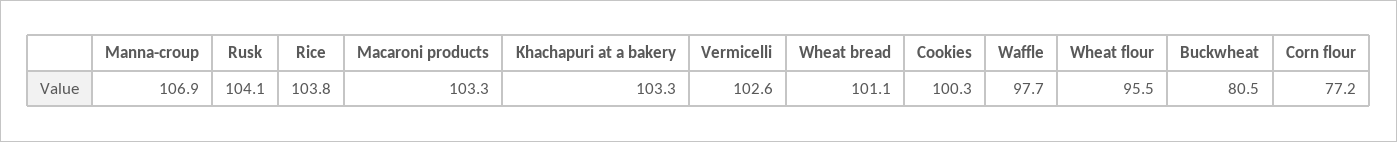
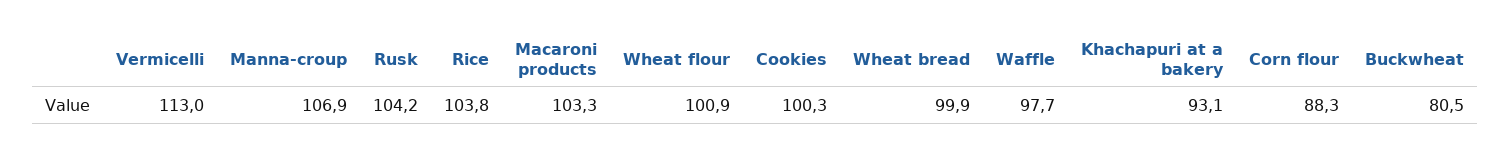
  {
    "Manna-croup": 106.9,
-   "Rusk": 104.1,
+   "Rusk": 104.2,
    "Rice": 103.8,
    "Macaroni products": 103.3,
-   "Khachapuri at a bakery": 103.3,
+   "Khachapuri at a bakery": 93.1,
-   "Vermicelli": 102.6,
+   "Vermicelli": 113,
-   "Wheat bread": 101.1,
+   "Wheat bread": 99.9,
    "Cookies": 100.3,
    "Waffle": 97.7,
-   "Wheat flour": 95.5,
+   "Wheat flour": 100.9,
    "Buckwheat": 80.5,
-   "Corn flour": 77.2
+   "Corn flour": 88.3
  }

